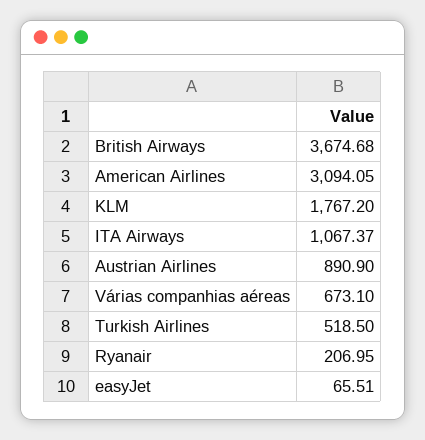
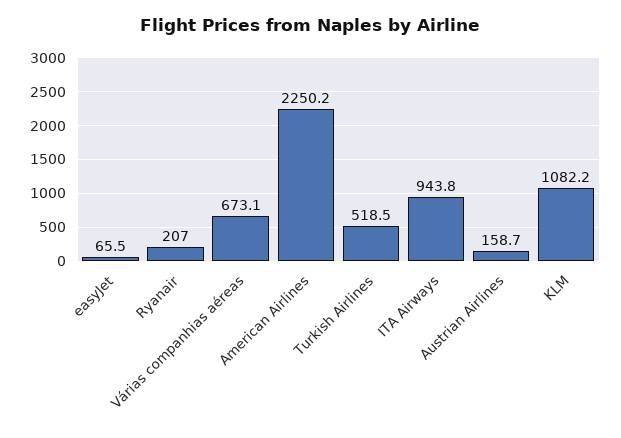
  {
-   "British Airways": 3674.68,
-   "American Airlines": 3094.05,
+   "American Airlines": 2250.2,
-   "KLM": 1767.2,
+   "KLM": 1082.2,
-   "ITA Airways": 1067.37,
+   "ITA Airways": 943.8,
-   "Austrian Airlines": 890.9,
+   "Austrian Airlines": 158.7,
    "Várias companhias aéreas": 673.1,
    "Turkish Airlines": 518.5,
    "Ryanair": 206.95,
    "easyJet": 65.51
  }

